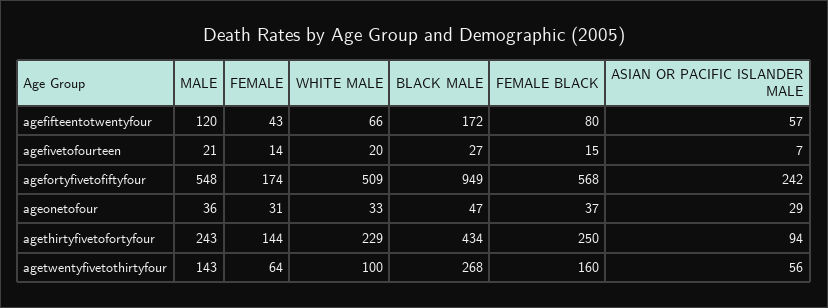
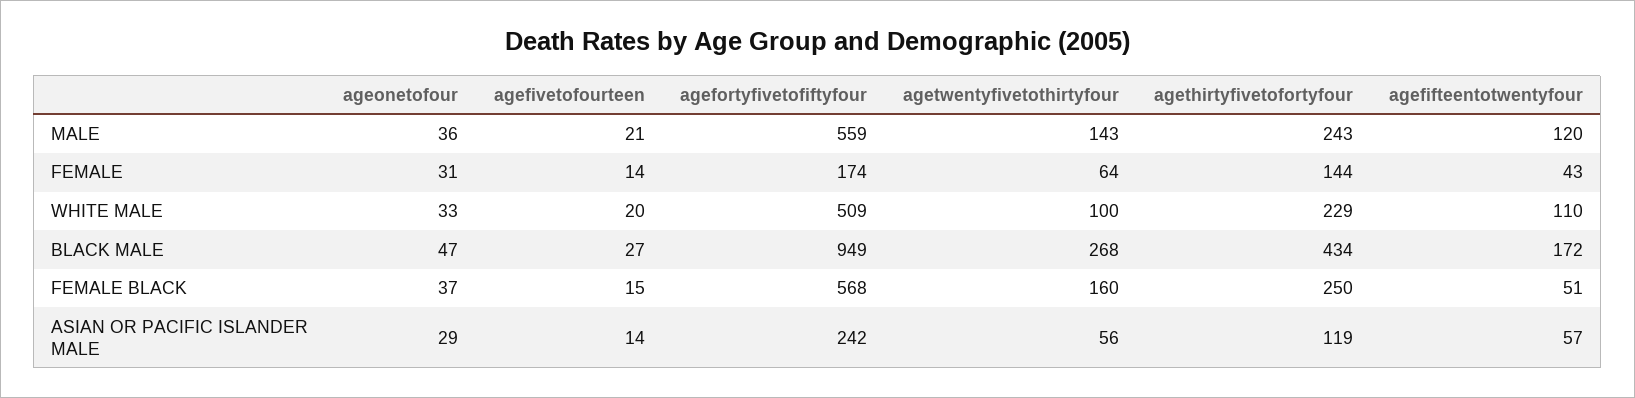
  {
    "MALE": {
      "agefifteentotwentyfour": 120,
      "agefivetofourteen": 21,
-     "agefortyfivetofiftyfour": 548,
+     "agefortyfivetofiftyfour": 559,
      "ageonetofour": 36,
      "agethirtyfivetofortyfour": 243,
      "agetwentyfivetothirtyfour": 143
    },
    "FEMALE": {
      "agefifteentotwentyfour": 43,
      "agefivetofourteen": 14,
      "agefortyfivetofiftyfour": 174,
      "ageonetofour": 31,
      "agethirtyfivetofortyfour": 144,
      "agetwentyfivetothirtyfour": 64
    },
    "WHITE MALE": {
-     "agefifteentotwentyfour": 66,
+     "agefifteentotwentyfour": 110,
      "agefivetofourteen": 20,
      "agefortyfivetofiftyfour": 509,
      "ageonetofour": 33,
      "agethirtyfivetofortyfour": 229,
      "agetwentyfivetothirtyfour": 100
    },
    "BLACK MALE": {
      "agefifteentotwentyfour": 172,
      "agefivetofourteen": 27,
      "agefortyfivetofiftyfour": 949,
      "ageonetofour": 47,
      "agethirtyfivetofortyfour": 434,
      "agetwentyfivetothirtyfour": 268
    },
    "FEMALE BLACK": {
-     "agefifteentotwentyfour": 80,
+     "agefifteentotwentyfour": 51,
      "agefivetofourteen": 15,
      "agefortyfivetofiftyfour": 568,
      "ageonetofour": 37,
      "agethirtyfivetofortyfour": 250,
      "agetwentyfivetothirtyfour": 160
    },
    "ASIAN OR PACIFIC ISLANDER MALE": {
      "agefifteentotwentyfour": 57,
-     "agefivetofourteen": 7,
+     "agefivetofourteen": 14,
      "agefortyfivetofiftyfour": 242,
      "ageonetofour": 29,
-     "agethirtyfivetofortyfour": 94,
+     "agethirtyfivetofortyfour": 119,
      "agetwentyfivetothirtyfour": 56
    }
  }

